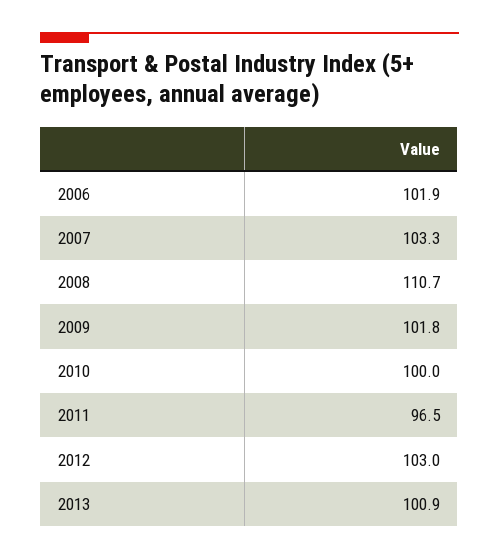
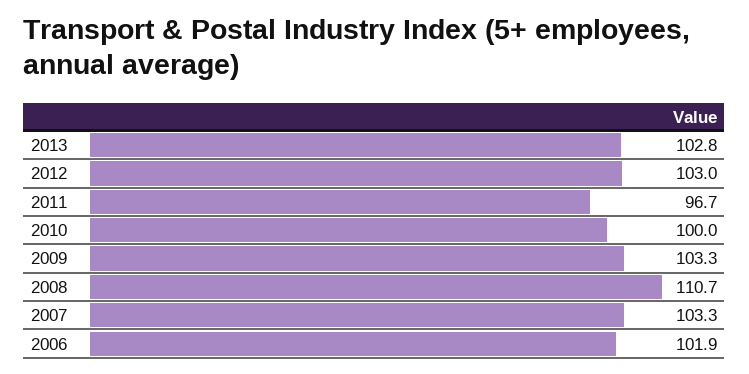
  {
    "2006": 101.9,
    "2007": 103.3,
    "2008": 110.7,
-   "2009": 101.8,
+   "2009": 103.3,
    "2010": 100,
-   "2011": 96.5,
+   "2011": 96.7,
    "2012": 103,
-   "2013": 100.9
+   "2013": 102.8
  }

